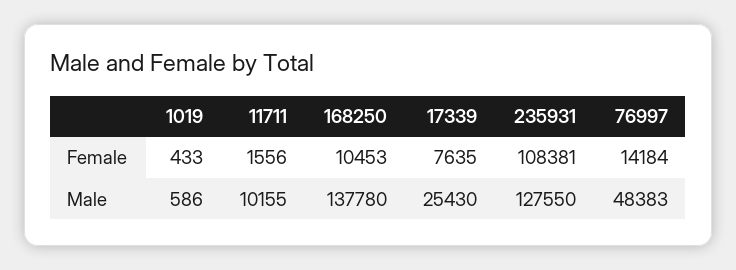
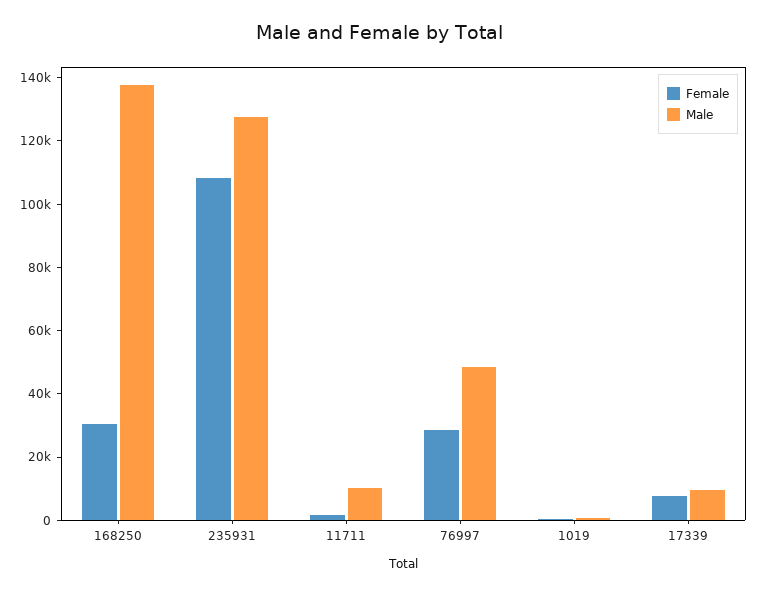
  {
    "Female": {
      "1019": 433,
      "11711": 1556,
-     "168250": 10453,
+     "168250": 30000,
      "17339": 7635,
      "235931": 108381,
-     "76997": 14184
+     "76997": 30000
    },
    "Male": {
      "1019": 586,
      "11711": 10155,
      "168250": 137780,
-     "17339": 25430,
+     "17339": 10000,
      "235931": 127550,
      "76997": 48383
    }
  }

